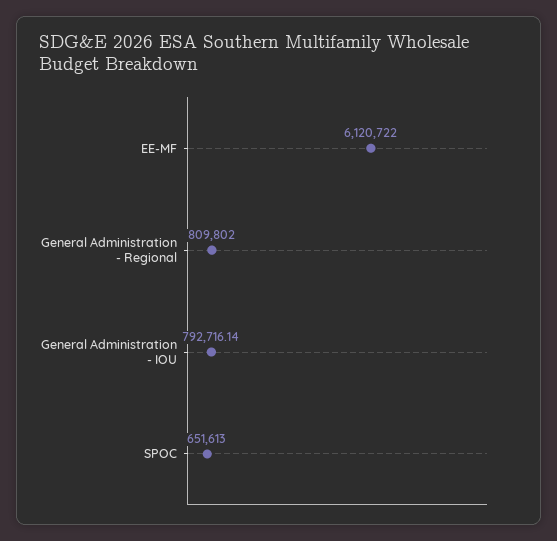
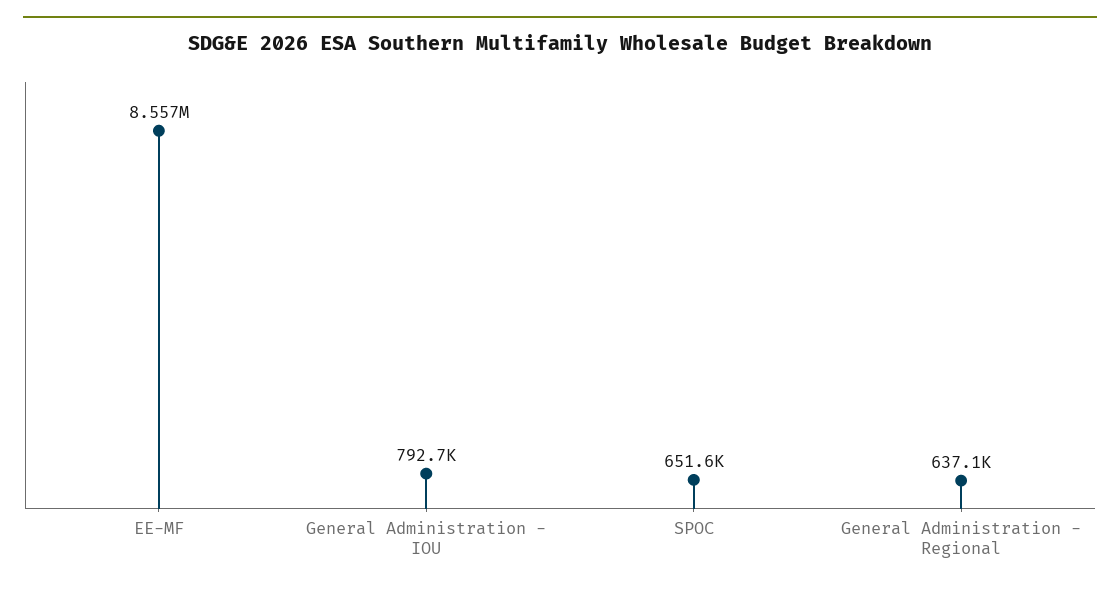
  {
-   "EE-MF": 6120722,
+   "EE-MF": 8557000,
-   "General Administration - Regional": 809802,
+   "General Administration - Regional": 637100,
    "General Administration - IOU": 792716.14,
    "SPOC": 651613
  }

